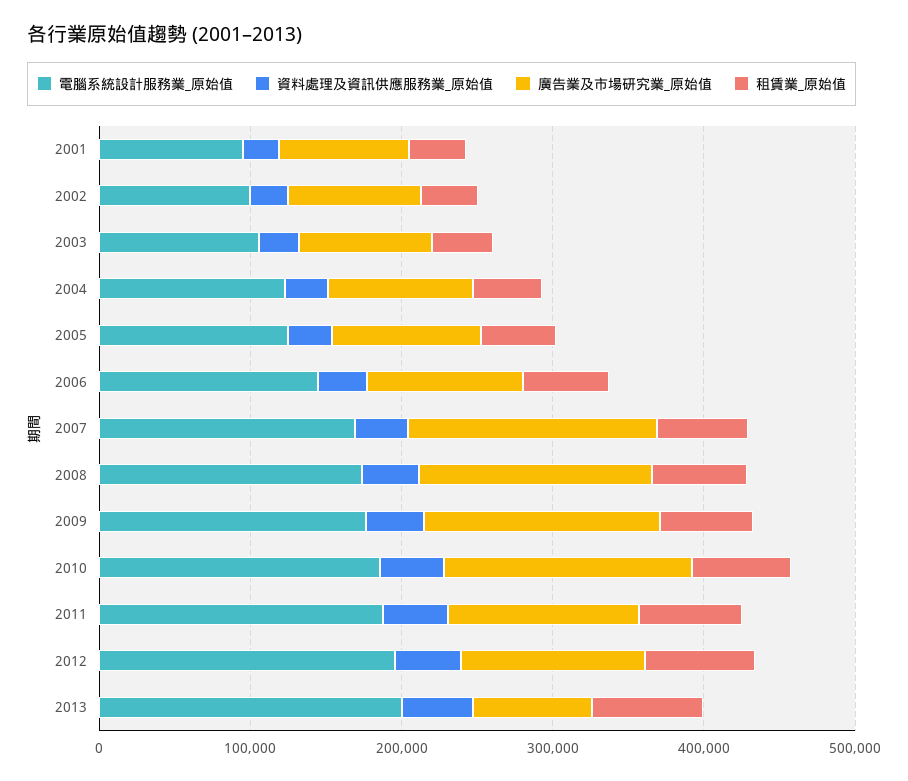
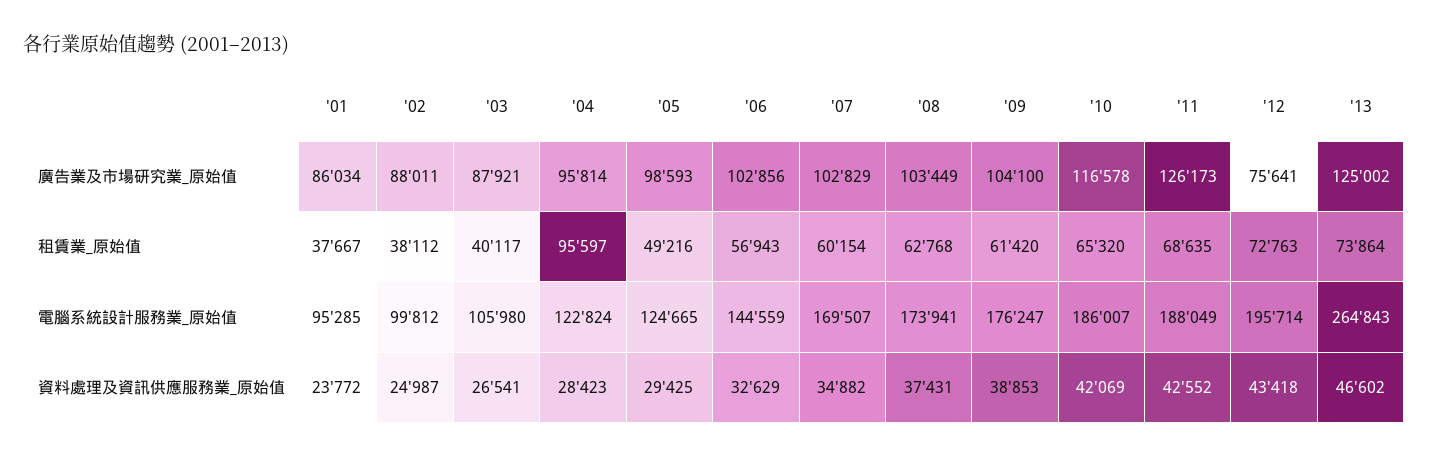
  {
    "電腦系統設計服務業_原始值": {
      "2001": 95285,
      "2002": 99812,
      "2003": 105980,
      "2004": 122824,
      "2005": 124665,
      "2006": 144559,
      "2007": 169507,
      "2008": 173941,
      "2009": 176247,
      "2010": 186007,
      "2011": 188049,
      "2012": 195714,
-     "2013": 200000
+     "2013": 264843
    },
    "資料處理及資訊供應服務業_原始值": {
      "2001": 23772,
      "2002": 24987,
      "2003": 26541,
      "2004": 28423,
      "2005": 29425,
      "2006": 32629,
      "2007": 34882,
      "2008": 37431,
      "2009": 38853,
      "2010": 42069,
      "2011": 42552,
      "2012": 43418,
      "2013": 46602
    },
    "廣告業及市場研究業_原始值": {
      "2001": 86034,
      "2002": 88011,
      "2003": 87921,
      "2004": 95814,
      "2005": 98593,
      "2006": 102856,
-     "2007": 160000,
+     "2007": 102829,
-     "2008": 160000,
+     "2008": 103449,
-     "2009": 160000,
+     "2009": 104100,
-     "2010": 160000,
+     "2010": 116578,
      "2011": 126173,
-     "2012": 120000,
+     "2012": 75641,
-     "2013": 80000
+     "2013": 125002
    },
    "租賃業_原始值": {
      "2001": 37667,
      "2002": 38112,
      "2003": 40117,
-     "2004": 40000,
+     "2004": 95597,
      "2005": 49216,
      "2006": 56943,
      "2007": 60154,
      "2008": 62768,
      "2009": 61420,
      "2010": 65320,
      "2011": 68635,
      "2012": 72763,
      "2013": 73864
    }
  }

